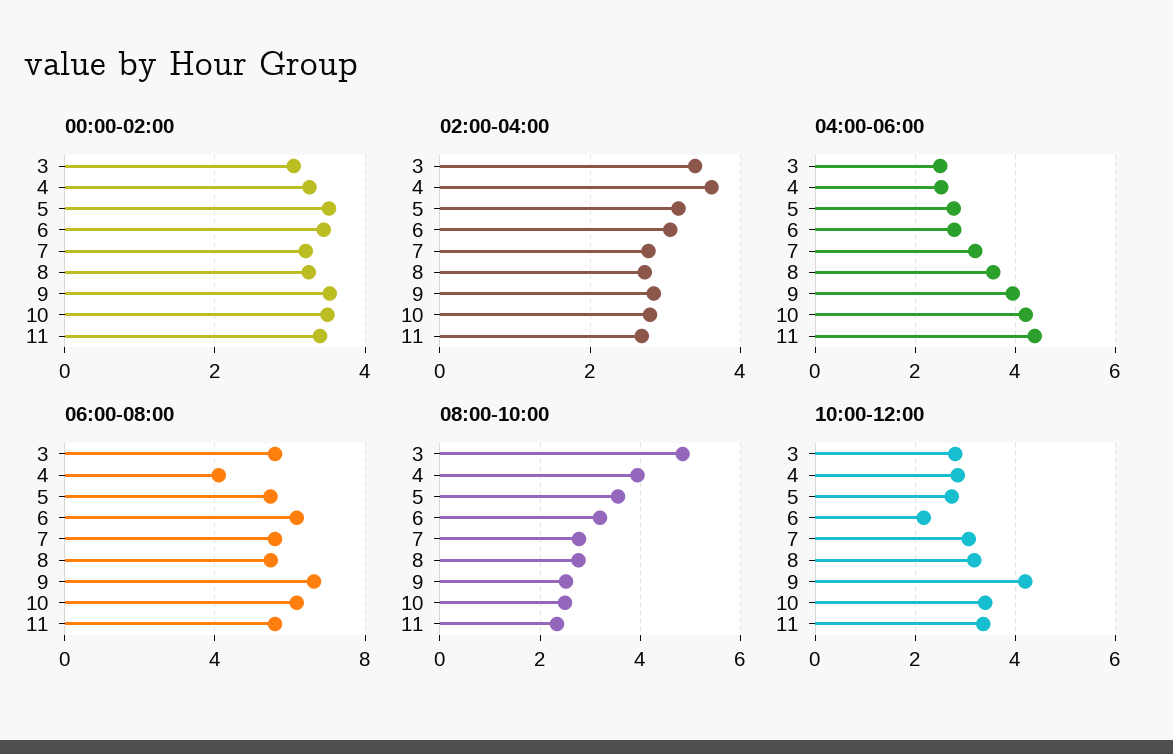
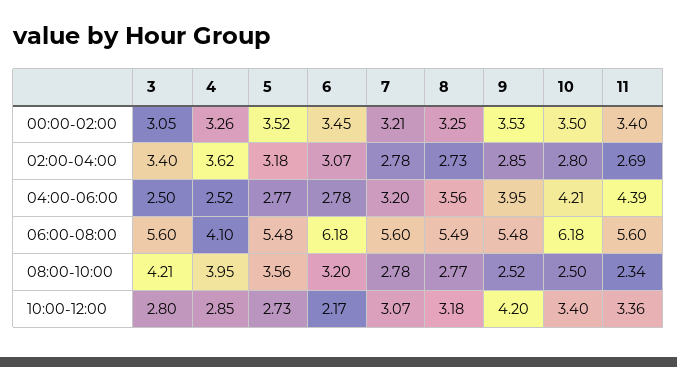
  {
    "00:00-02:00": {
      "3": 3.05,
      "4": 3.26,
      "5": 3.52,
      "6": 3.45,
      "7": 3.21,
      "8": 3.25,
      "9": 3.53,
      "10": 3.5,
      "11": 3.4
    },
    "02:00-04:00": {
      "3": 3.4,
      "4": 3.62,
      "5": 3.18,
      "6": 3.07,
      "7": 2.78,
      "8": 2.73,
      "9": 2.85,
      "10": 2.8,
      "11": 2.69
    },
    "04:00-06:00": {
      "3": 2.5,
      "4": 2.52,
      "5": 2.77,
      "6": 2.78,
      "7": 3.2,
      "8": 3.56,
      "9": 3.95,
      "10": 4.21,
      "11": 4.39
    },
    "06:00-08:00": {
      "3": 5.6,
      "4": 4.1,
      "5": 5.48,
      "6": 6.18,
      "7": 5.6,
      "8": 5.49,
-     "9": 6.5,
+     "9": 5.48,
      "10": 6.18,
      "11": 5.6
    },
    "08:00-10:00": {
-     "3": 4.8,
+     "3": 4.21,
      "4": 3.95,
      "5": 3.56,
      "6": 3.2,
      "7": 2.78,
      "8": 2.77,
      "9": 2.52,
      "10": 2.5,
      "11": 2.34
    },
    "10:00-12:00": {
      "3": 2.8,
      "4": 2.85,
      "5": 2.73,
      "6": 2.17,
      "7": 3.07,
      "8": 3.18,
      "9": 4.2,
      "10": 3.4,
      "11": 3.36
    }
  }

